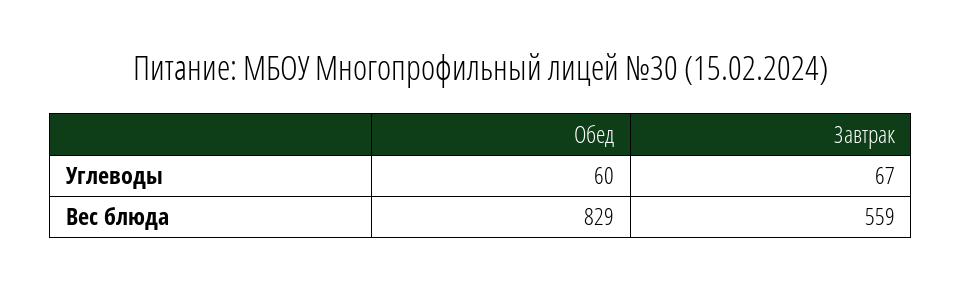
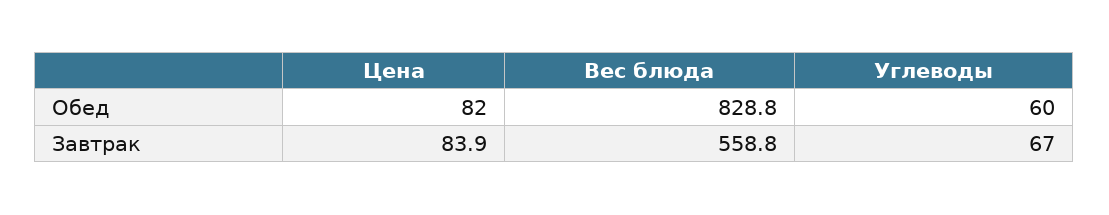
  {
    "Обед": {
      "Углеводы": 60,
-     "Вес блюда": 828.8
+     "Вес блюда": 828.8,
+     "Цена": 82
    },
    "Завтрак": {
      "Углеводы": 67,
-     "Вес блюда": 558.8
+     "Вес блюда": 558.8,
+     "Цена": 83.9
    }
  }

